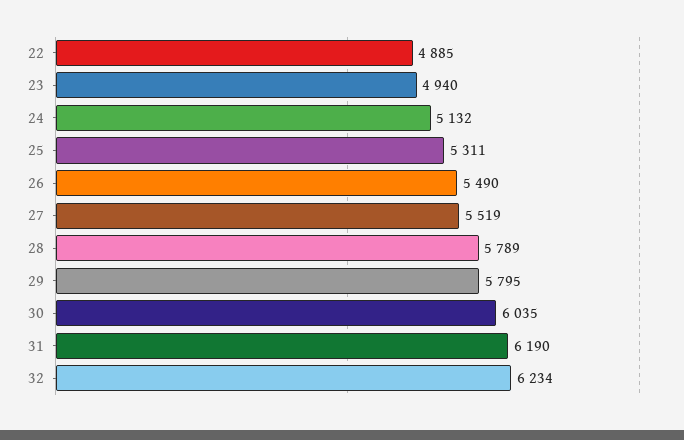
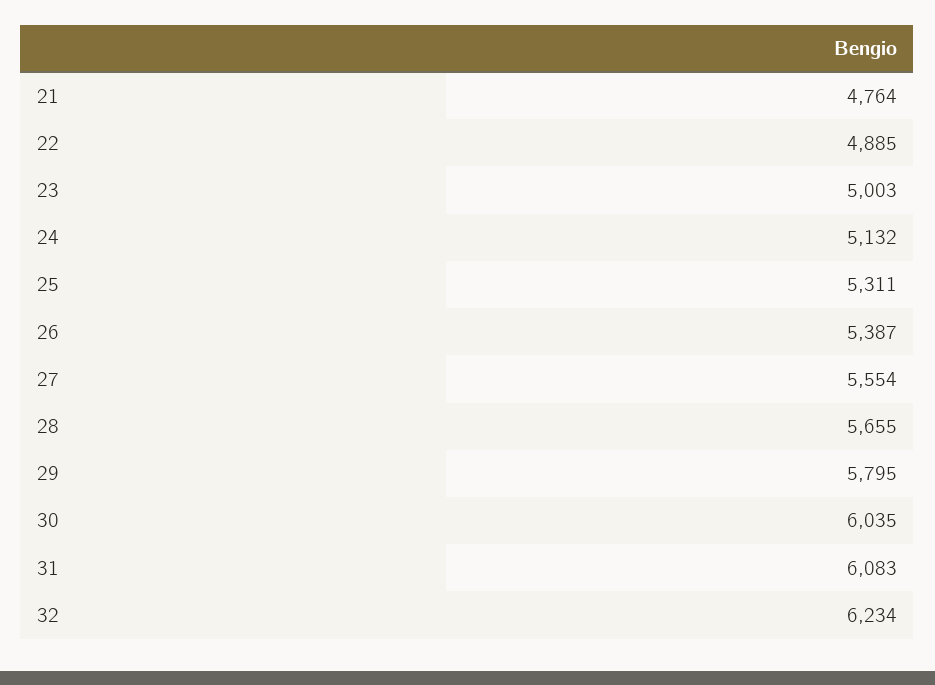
  {
    "22": 4885,
-   "23": 4940,
+   "23": 5003,
    "24": 5132,
    "25": 5311,
-   "26": 5490,
+   "26": 5387,
-   "27": 5519,
+   "27": 5554,
-   "28": 5789,
+   "28": 5655,
    "29": 5795,
    "30": 6035,
-   "31": 6190,
+   "31": 6083,
-   "32": 6234
+   "32": 6234,
+   "21": 4764
  }

